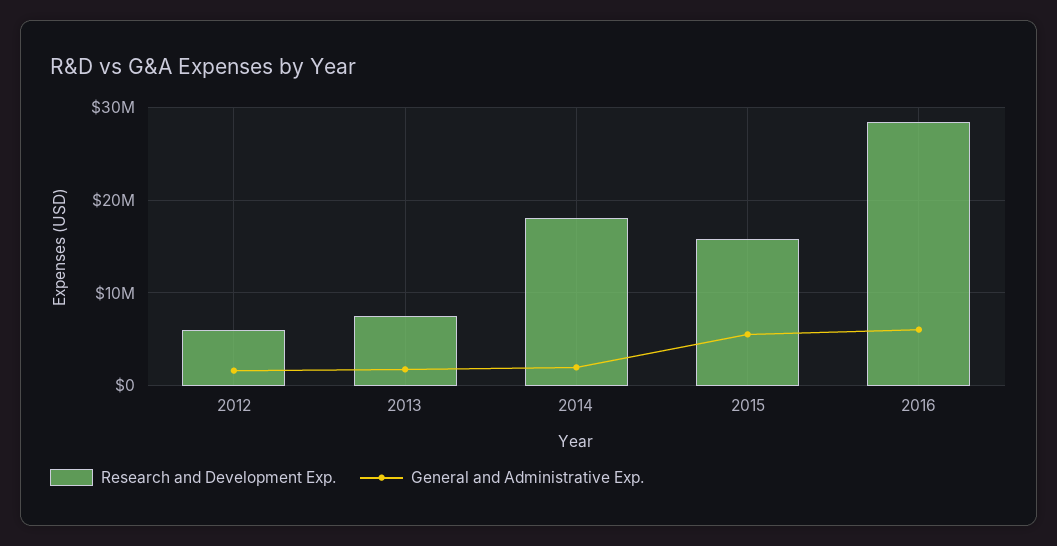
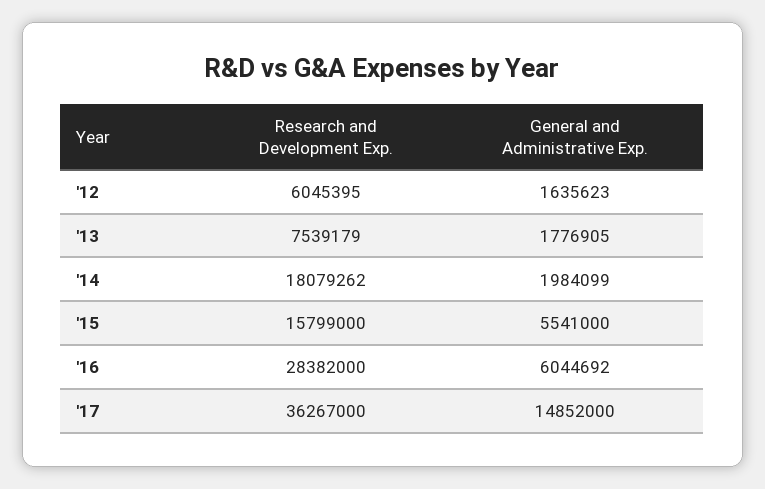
  {
    "Research and Development Exp.": {
      "2012": 6045395,
      "2013": 7539179,
      "2014": 18079262,
      "2015": 15799000,
-     "2016": 28382000
+     "2016": 28382000,
+     "'17": 36267000
    },
    "General and Administrative Exp.": {
      "2012": 1635623,
      "2013": 1776905,
      "2014": 1984099,
      "2015": 5541000,
-     "2016": 6044692
+     "2016": 6044692,
+     "'17": 14852000
    }
  }

